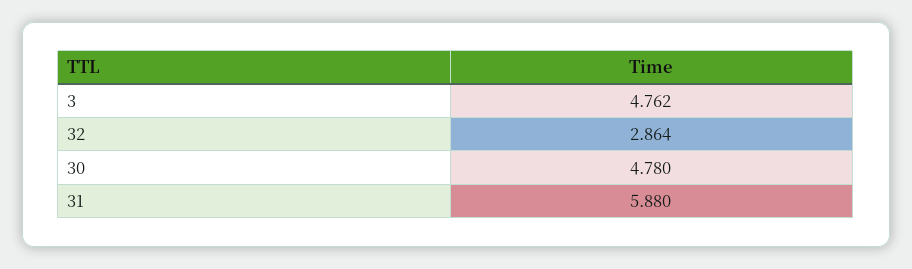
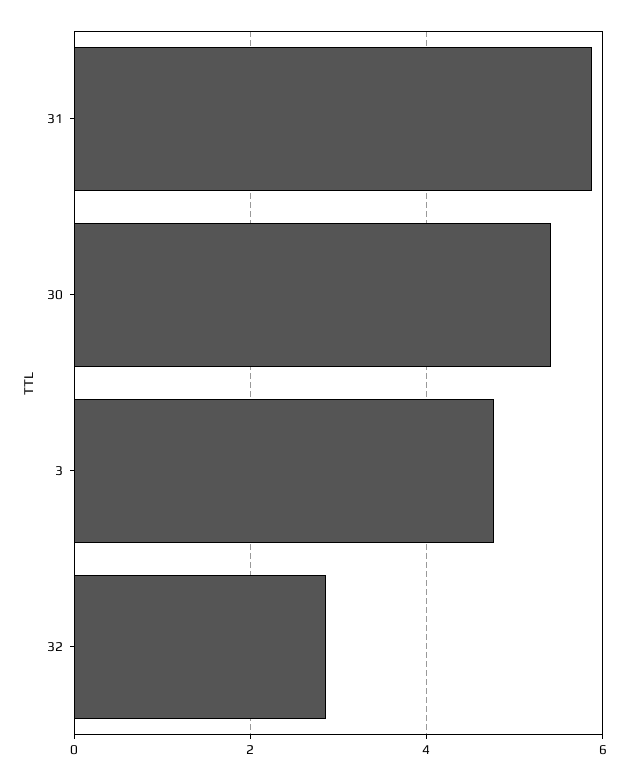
  {
    "3": 4.762,
    "32": 2.864,
-   "30": 4.78,
+   "30": 5.4,
    "31": 5.88
  }

